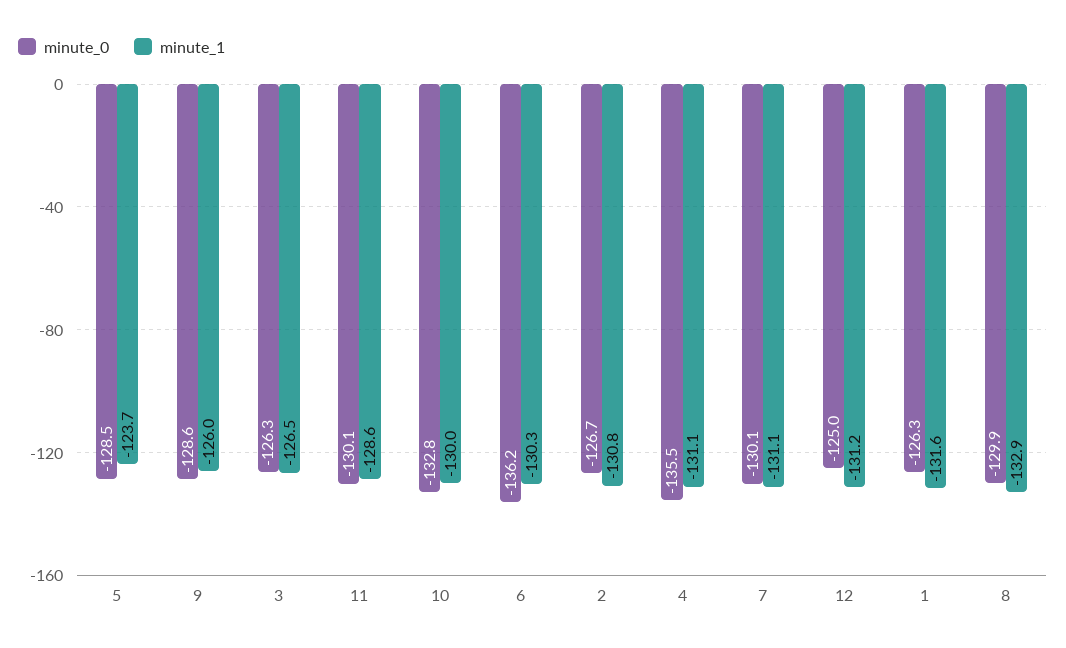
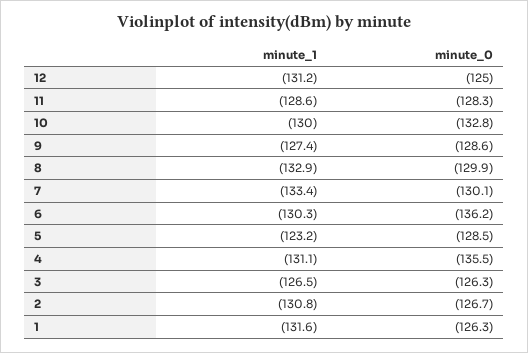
  {
    "minute_0": {
      "5": -128.5,
      "9": -128.6,
      "3": -126.3,
-     "11": -130.1,
+     "11": -128.3,
      "10": -132.8,
      "6": -136.2,
      "2": -126.7,
      "4": -135.5,
      "7": -130.1,
      "12": -125,
      "1": -126.3,
      "8": -129.9
    },
    "minute_1": {
-     "5": -123.7,
+     "5": -123.2,
-     "9": -126,
+     "9": -127.4,
      "3": -126.5,
      "11": -128.6,
      "10": -130,
      "6": -130.3,
      "2": -130.8,
      "4": -131.1,
-     "7": -131.1,
+     "7": -133.4,
      "12": -131.2,
      "1": -131.6,
      "8": -132.9
    }
  }

